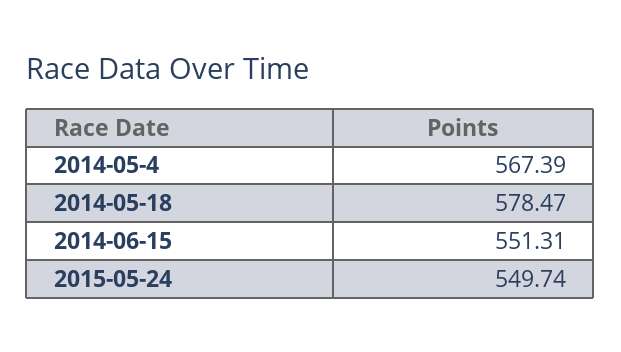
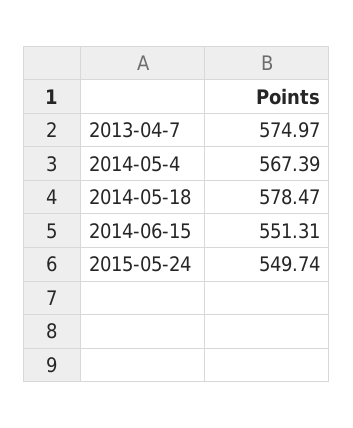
  {
    "2014-05-4": 567.39,
    "2014-05-18": 578.47,
    "2014-06-15": 551.31,
-   "2015-05-24": 549.74
+   "2015-05-24": 549.74,
+   "2013-04-7": 574.97
  }

